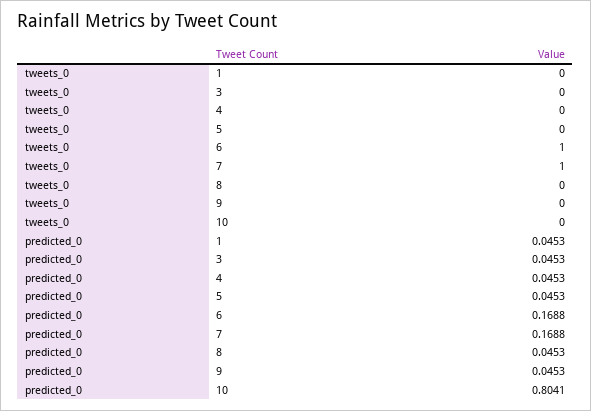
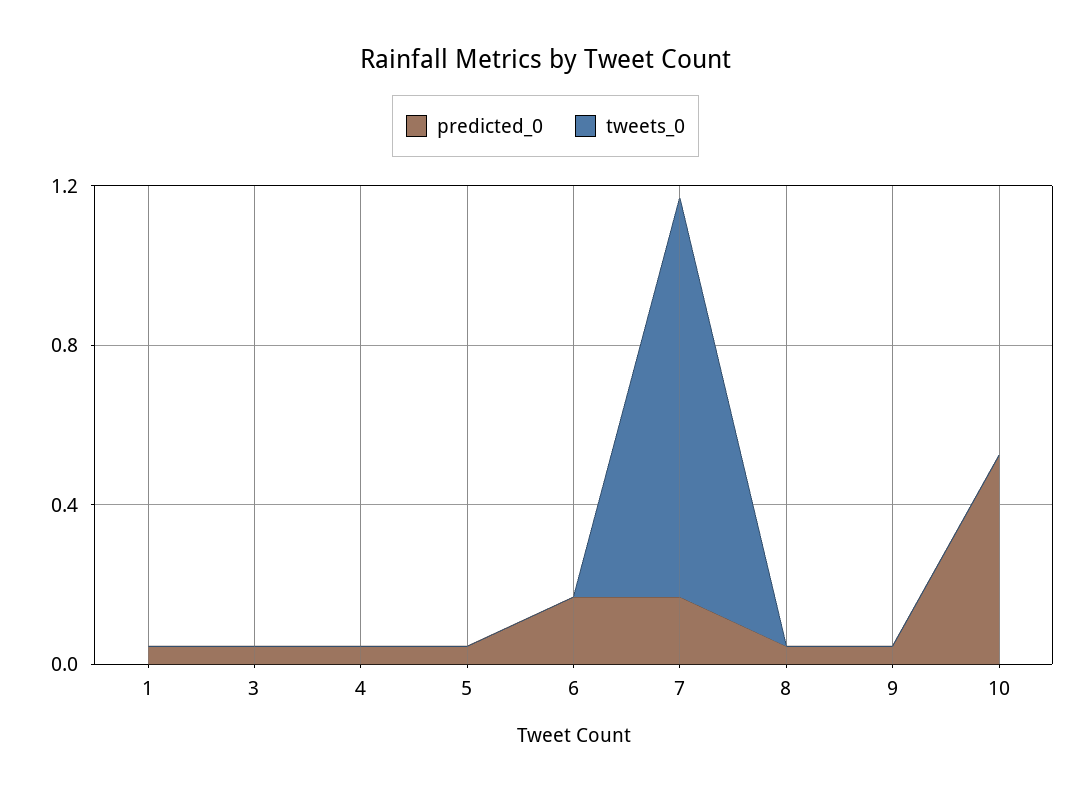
  {
    "tweets_0": {
      "1": 0,
      "3": 0,
      "4": 0,
      "5": 0,
-     "6": 1,
+     "6": 0,
      "7": 1,
      "8": 0,
      "9": 0,
      "10": 0
    },
    "predicted_0": {
      "1": 0.0453,
      "3": 0.0453,
      "4": 0.0453,
      "5": 0.0453,
      "6": 0.1688,
      "7": 0.1688,
      "8": 0.0453,
      "9": 0.0453,
-     "10": 0.8041
+     "10": 0.5
    }
  }

